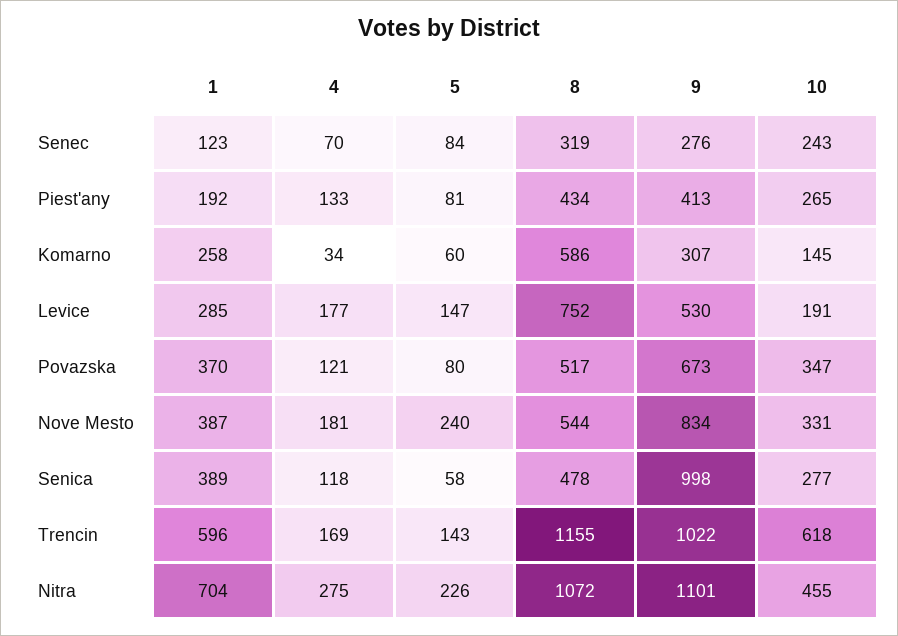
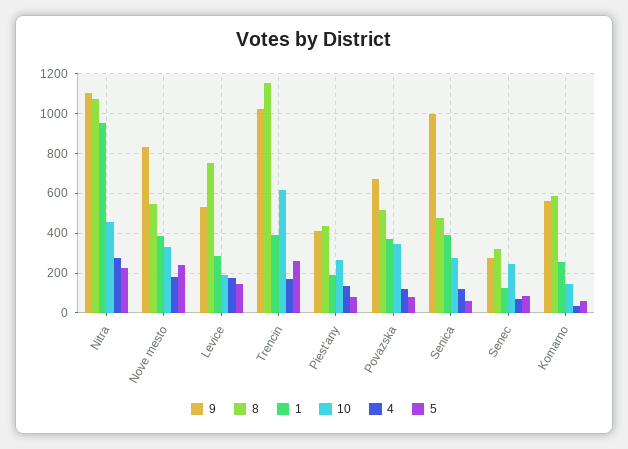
  {
    "1": {
      "Senec": 123,
      "Piest'any": 192,
      "Komarno": 258,
      "Levice": 285,
      "Povazska": 370,
      "Nove Mesto": 387,
      "Senica": 389,
-     "Trencin": 596,
+     "Trencin": 400,
-     "Nitra": 704
+     "Nitra": 950
    },
    "4": {
      "Senec": 70,
      "Piest'any": 133,
      "Komarno": 34,
      "Levice": 177,
      "Povazska": 121,
      "Nove Mesto": 181,
      "Senica": 118,
      "Trencin": 169,
      "Nitra": 275
    },
    "5": {
      "Senec": 84,
      "Piest'any": 81,
      "Komarno": 60,
      "Levice": 147,
      "Povazska": 80,
      "Nove Mesto": 240,
      "Senica": 58,
-     "Trencin": 143,
+     "Trencin": 250,
      "Nitra": 226
    },
    "8": {
      "Senec": 319,
      "Piest'any": 434,
      "Komarno": 586,
      "Levice": 752,
      "Povazska": 517,
      "Nove Mesto": 544,
      "Senica": 478,
      "Trencin": 1155,
      "Nitra": 1072
    },
    "9": {
      "Senec": 276,
      "Piest'any": 413,
-     "Komarno": 307,
+     "Komarno": 550,
      "Levice": 530,
      "Povazska": 673,
      "Nove Mesto": 834,
      "Senica": 998,
      "Trencin": 1022,
      "Nitra": 1101
    },
    "10": {
      "Senec": 243,
      "Piest'any": 265,
      "Komarno": 145,
      "Levice": 191,
      "Povazska": 347,
      "Nove Mesto": 331,
      "Senica": 277,
      "Trencin": 618,
      "Nitra": 455
    }
  }

